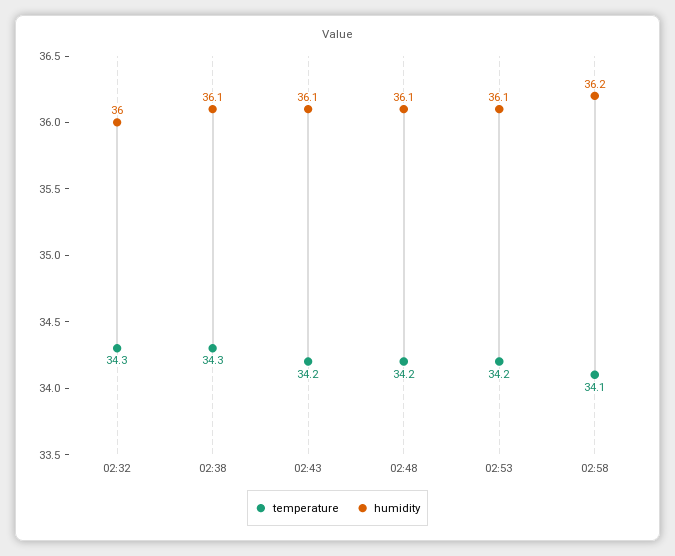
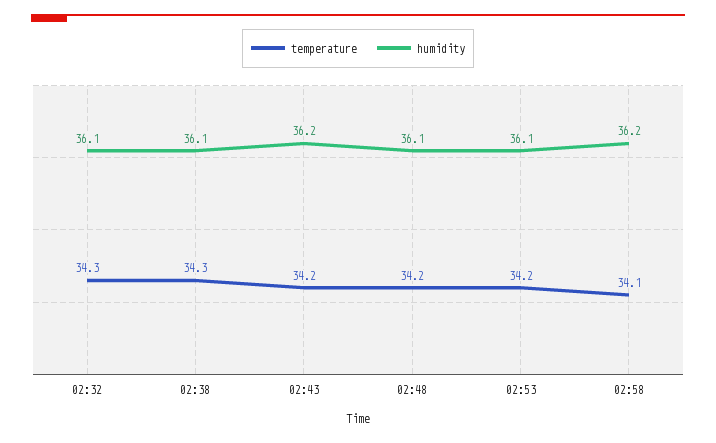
  {
    "temperature": {
      "02:32": 34.3,
      "02:38": 34.3,
      "02:43": 34.2,
      "02:48": 34.2,
      "02:53": 34.2,
      "02:58": 34.1
    },
    "humidity": {
-     "02:32": 36,
+     "02:32": 36.1,
      "02:38": 36.1,
-     "02:43": 36.1,
+     "02:43": 36.2,
      "02:48": 36.1,
      "02:53": 36.1,
      "02:58": 36.2
    }
  }

